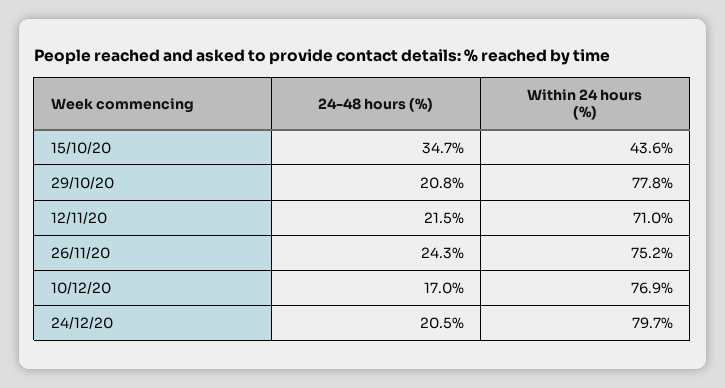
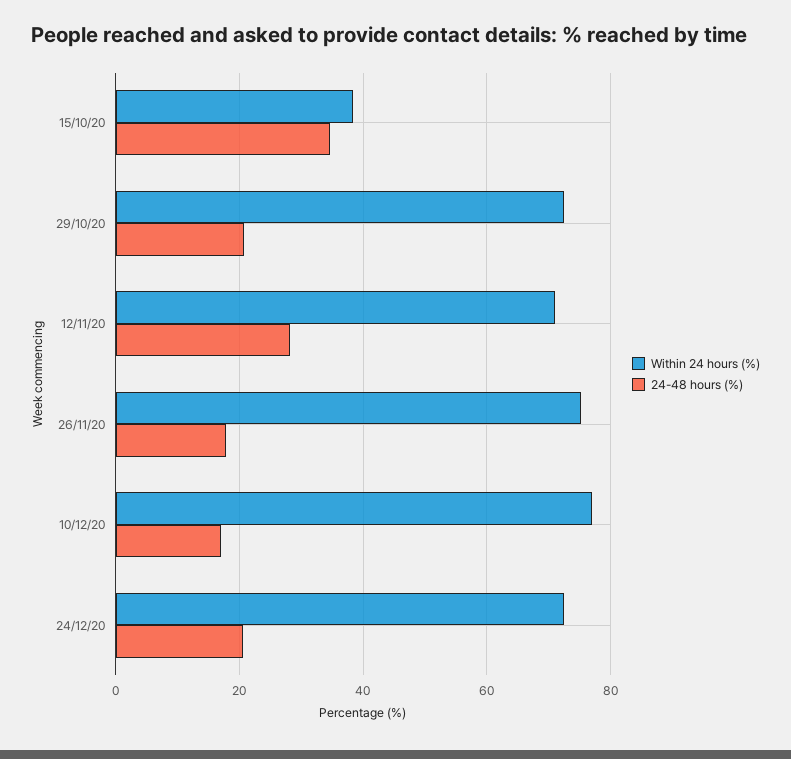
  {
    "24-48 hours (%)": {
      "15/10/20": 34.7,
      "29/10/20": 20.8,
-     "12/11/20": 21.5,
+     "12/11/20": 28,
-     "26/11/20": 24.3,
+     "26/11/20": 18,
      "10/12/20": 17,
      "24/12/20": 20.5
    },
    "Within 24 hours (%)": {
-     "15/10/20": 43.6,
+     "15/10/20": 38,
-     "29/10/20": 77.8,
+     "29/10/20": 72,
      "12/11/20": 71,
      "26/11/20": 75.2,
      "10/12/20": 76.9,
-     "24/12/20": 79.7
+     "24/12/20": 72
    }
  }

